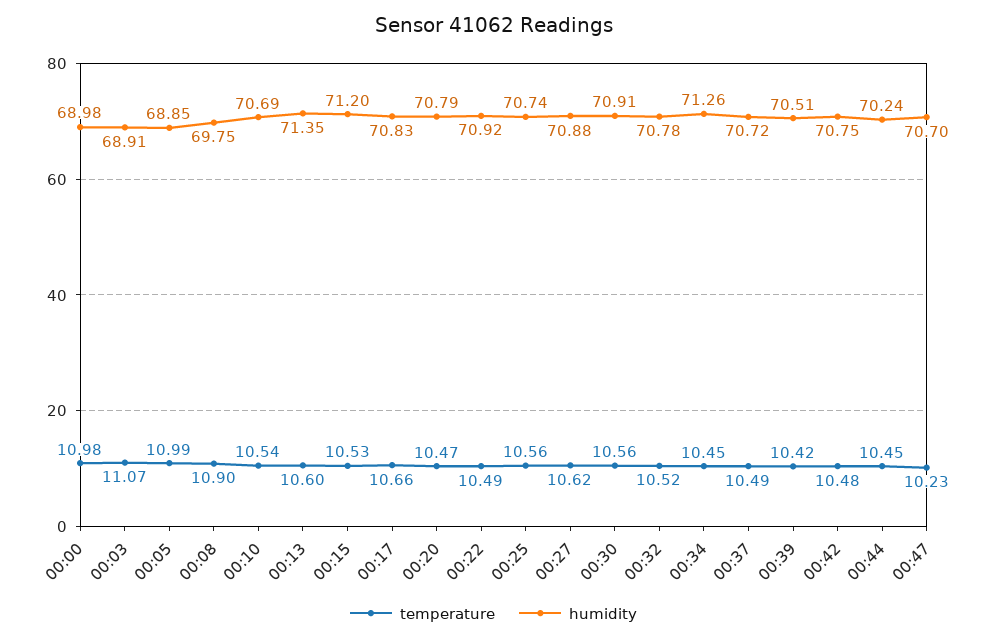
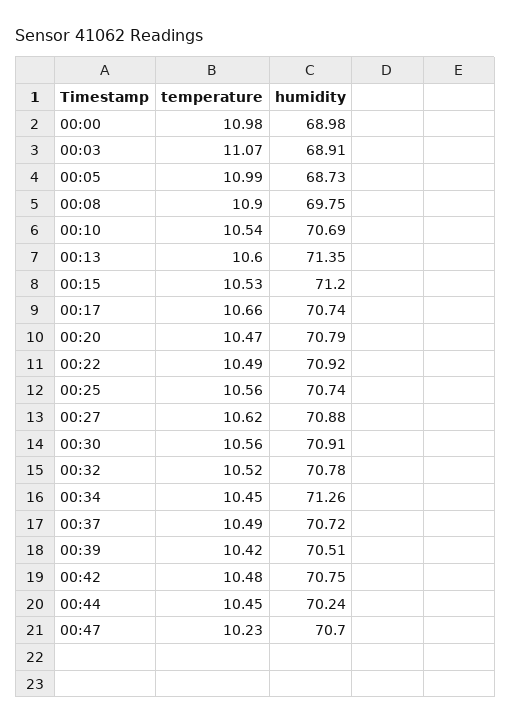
  {
    "temperature": {
      "00:00": 10.98,
      "00:03": 11.07,
      "00:05": 10.99,
      "00:08": 10.9,
      "00:10": 10.54,
      "00:13": 10.6,
      "00:15": 10.53,
      "00:17": 10.66,
      "00:20": 10.47,
      "00:22": 10.49,
      "00:25": 10.56,
      "00:27": 10.62,
      "00:30": 10.56,
      "00:32": 10.52,
      "00:34": 10.45,
      "00:37": 10.49,
      "00:39": 10.42,
      "00:42": 10.48,
      "00:44": 10.45,
      "00:47": 10.23
    },
    "humidity": {
      "00:00": 68.98,
      "00:03": 68.91,
-     "00:05": 68.85,
+     "00:05": 68.73,
      "00:08": 69.75,
      "00:10": 70.69,
      "00:13": 71.35,
      "00:15": 71.2,
-     "00:17": 70.83,
+     "00:17": 70.74,
      "00:20": 70.79,
      "00:22": 70.92,
      "00:25": 70.74,
      "00:27": 70.88,
      "00:30": 70.91,
      "00:32": 70.78,
      "00:34": 71.26,
      "00:37": 70.72,
      "00:39": 70.51,
      "00:42": 70.75,
      "00:44": 70.24,
      "00:47": 70.7
    }
  }

